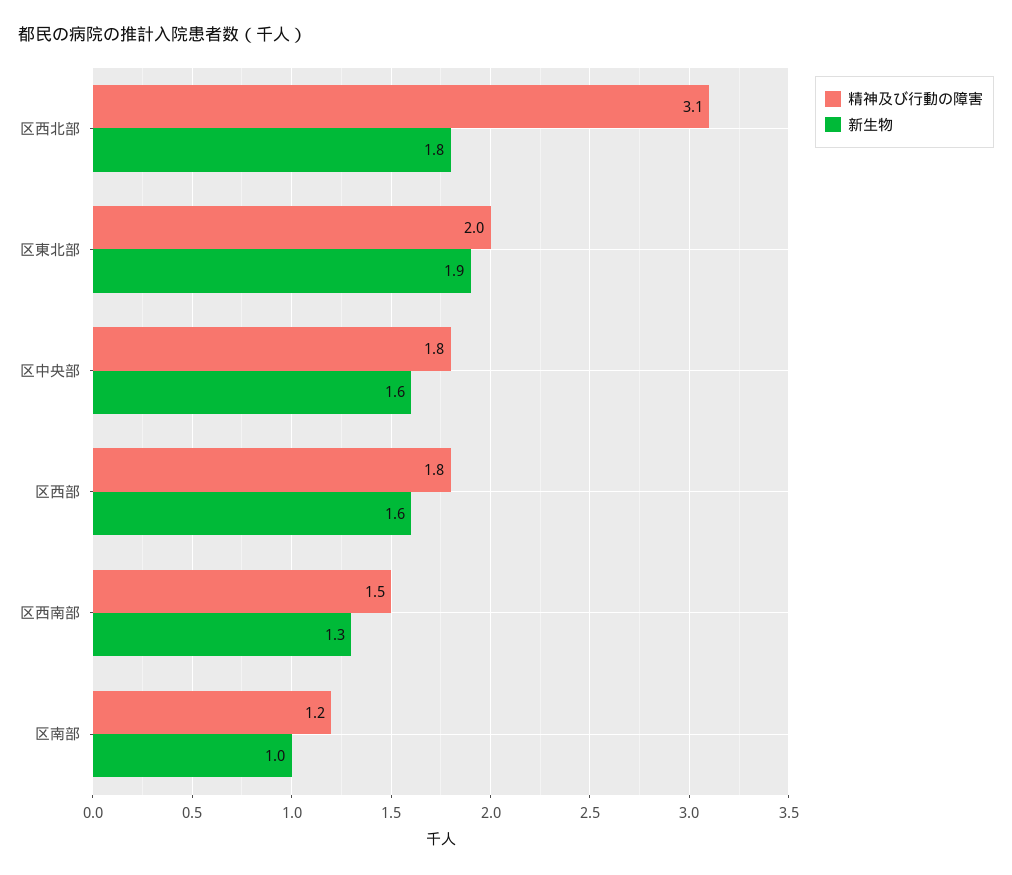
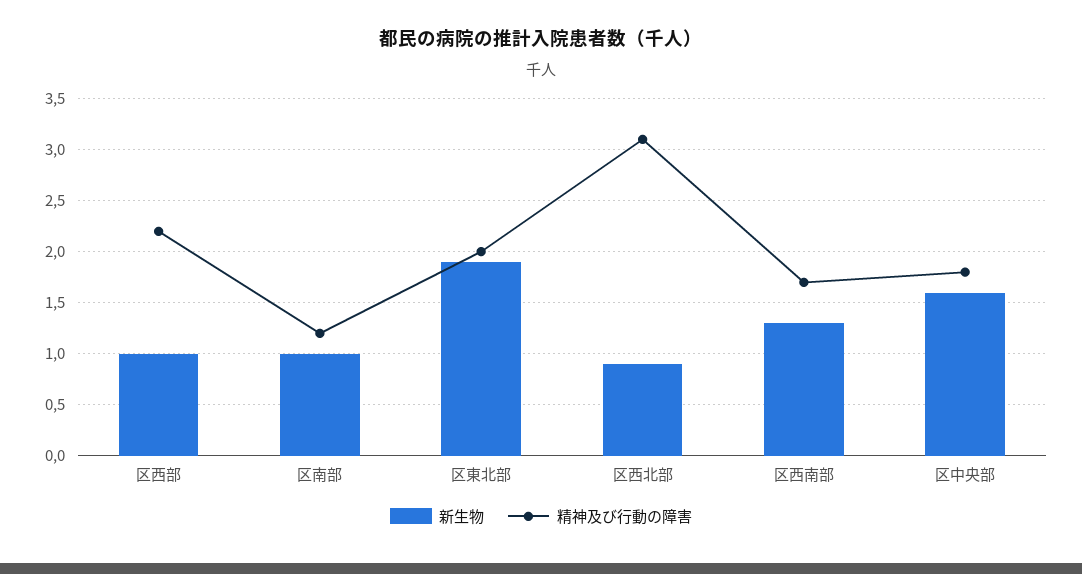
  {
    "精神及び行動の障害": {
      "区西北部": 3.1,
      "区東北部": 2,
      "区中央部": 1.8,
-     "区西部": 1.8,
+     "区西部": 2.2,
-     "区西南部": 1.5,
+     "区西南部": 1.7,
      "区南部": 1.2
    },
    "新生物": {
-     "区西北部": 1.8,
+     "区西北部": 0.9,
      "区東北部": 1.9,
      "区中央部": 1.6,
-     "区西部": 1.6,
+     "区西部": 1,
      "区西南部": 1.3,
      "区南部": 1
    }
  }

